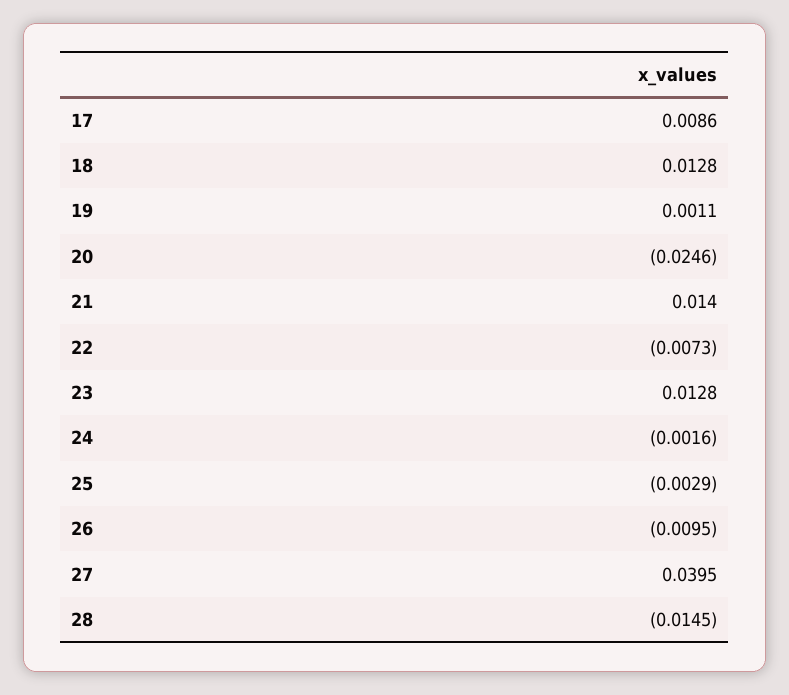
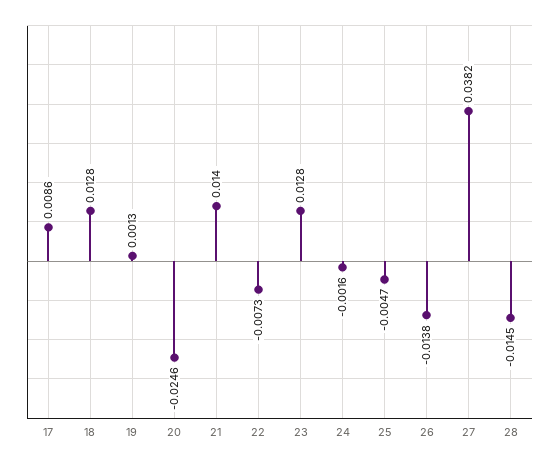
  {
    "17": 0.0086,
    "18": 0.0128,
-   "19": 0.0011,
+   "19": 0.0013,
    "20": -0.0246,
    "21": 0.014,
    "22": -0.0073,
    "23": 0.0128,
    "24": -0.0016,
-   "25": -0.0029,
+   "25": -0.0047,
-   "26": -0.0095,
+   "26": -0.0138,
-   "27": 0.0395,
+   "27": 0.0382,
    "28": -0.0145
  }

